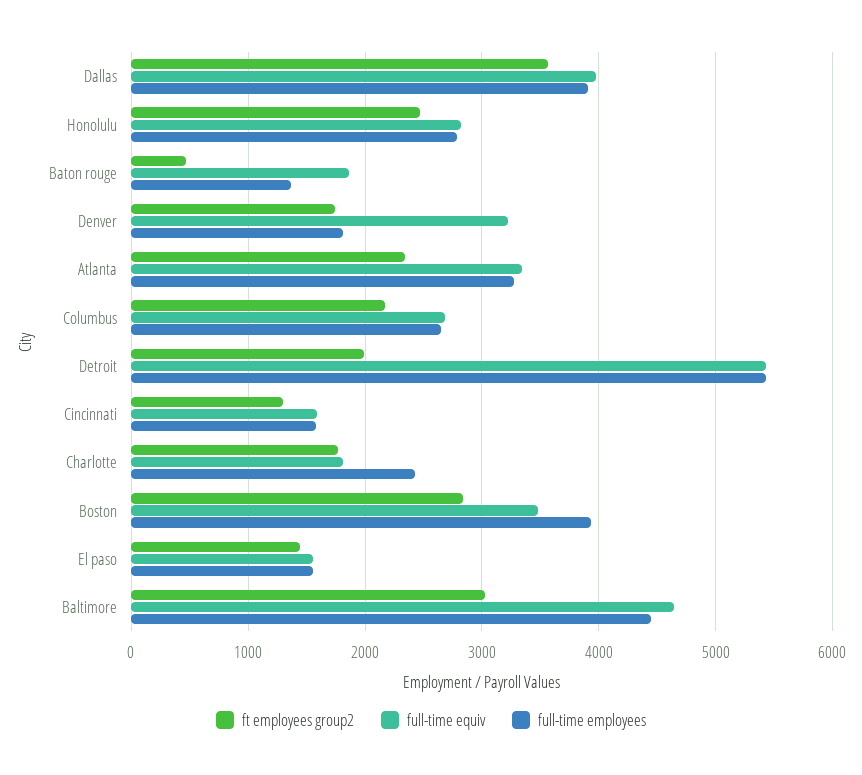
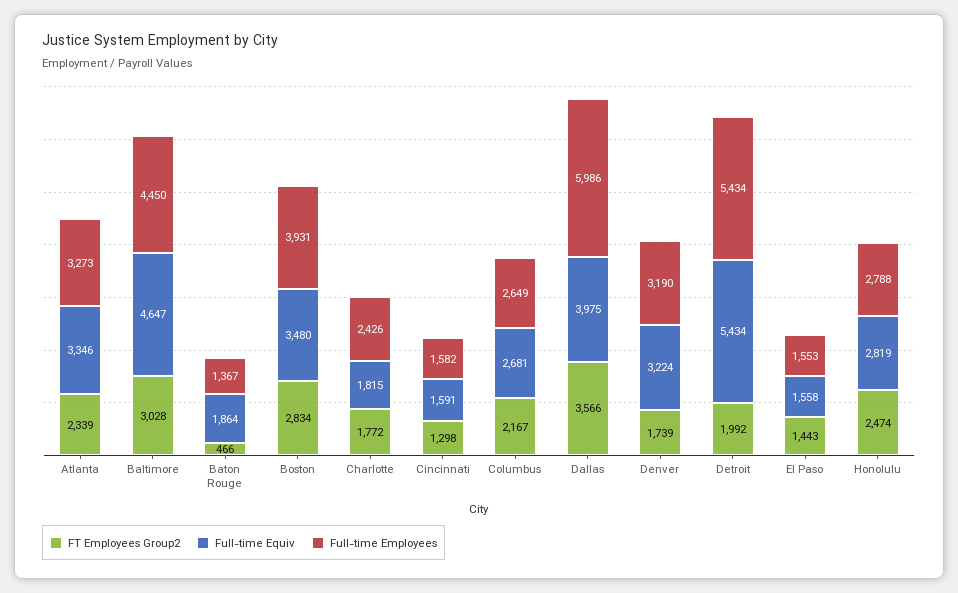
  {
    "ft employees group2": {
      "Dallas": 3566,
      "Honolulu": 2474,
      "Baton rouge": 466,
      "Denver": 1739,
      "Atlanta": 2339,
      "Columbus": 2167,
      "Detroit": 1992,
      "Cincinnati": 1298,
      "Charlotte": 1772,
      "Boston": 2834,
      "El paso": 1443,
      "Baltimore": 3028
    },
    "full-time equiv": {
      "Dallas": 3975,
      "Honolulu": 2819,
      "Baton rouge": 1864,
      "Denver": 3224,
      "Atlanta": 3346,
      "Columbus": 2681,
      "Detroit": 5434,
      "Cincinnati": 1591,
      "Charlotte": 1815,
      "Boston": 3480,
      "El paso": 1558,
      "Baltimore": 4647
    },
    "full-time employees": {
-     "Dallas": 3900,
+     "Dallas": 5986,
      "Honolulu": 2788,
      "Baton rouge": 1367,
-     "Denver": 1800,
+     "Denver": 3190,
      "Atlanta": 3273,
      "Columbus": 2649,
      "Detroit": 5434,
      "Cincinnati": 1582,
      "Charlotte": 2426,
      "Boston": 3931,
      "El paso": 1553,
      "Baltimore": 4450
    }
  }

